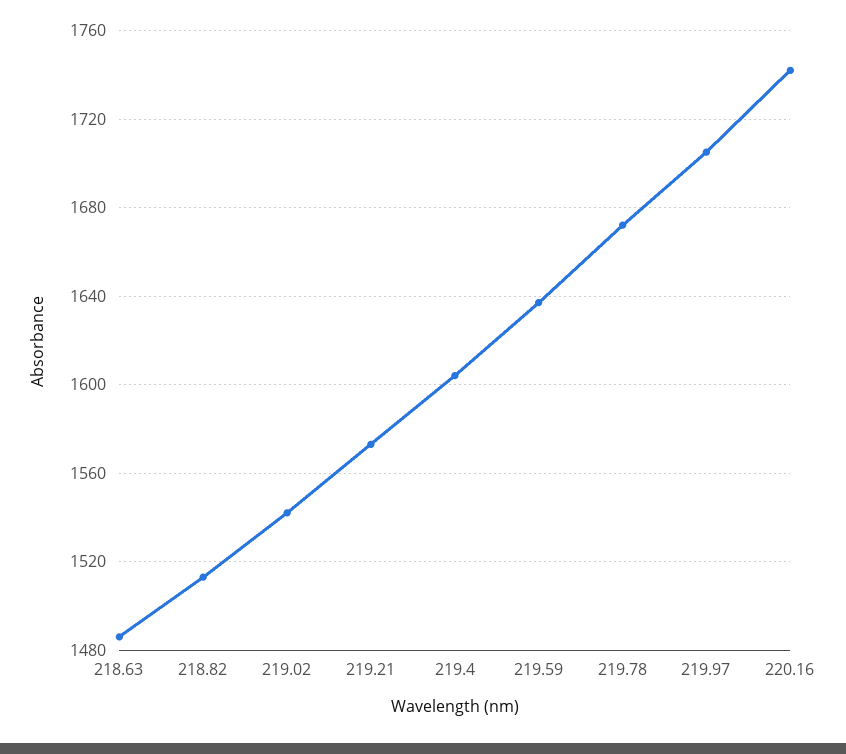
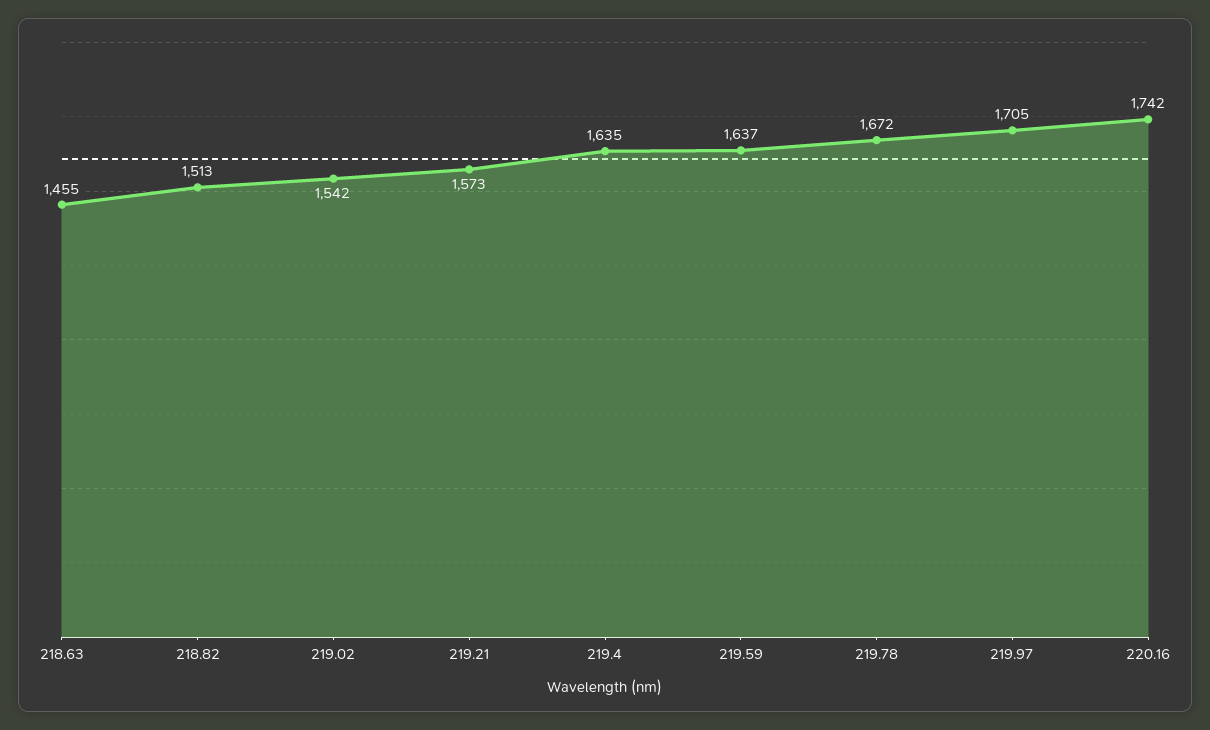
  {
-   "218.63": 1485,
+   "218.63": 1455,
    "218.82": 1513,
    "219.02": 1542,
    "219.21": 1573,
-   "219.4": 1605,
+   "219.4": 1635,
    "219.59": 1637,
    "219.78": 1672,
    "219.97": 1705,
    "220.16": 1742
  }

